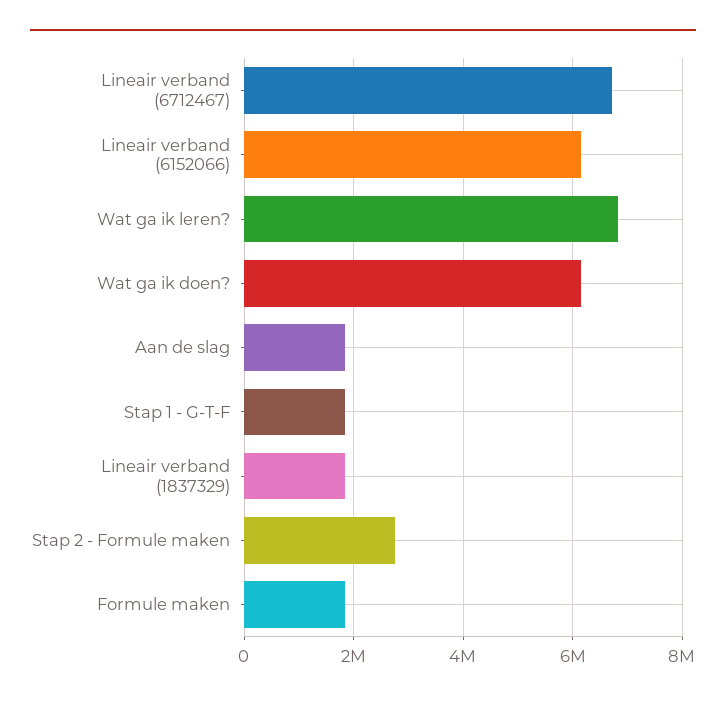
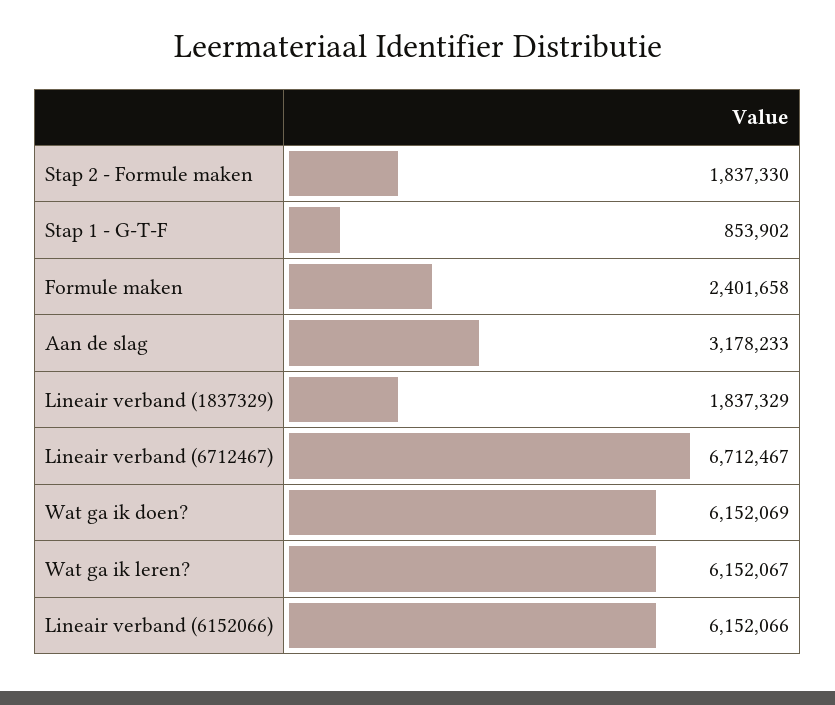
  {
    "Lineair verband (6712467)": 6712467,
    "Lineair verband (6152066)": 6152066,
-   "Wat ga ik leren?": 6800000,
+   "Wat ga ik leren?": 6152067,
    "Wat ga ik doen?": 6152069,
-   "Aan de slag": 1800000,
+   "Aan de slag": 3178233,
-   "Stap 1 - G-T-F": 1800000,
+   "Stap 1 - G-T-F": 853902,
    "Lineair verband (1837329)": 1837329,
-   "Stap 2 - Formule maken": 2800000,
+   "Stap 2 - Formule maken": 1837330,
-   "Formule maken": 1800000
+   "Formule maken": 2401658
  }

